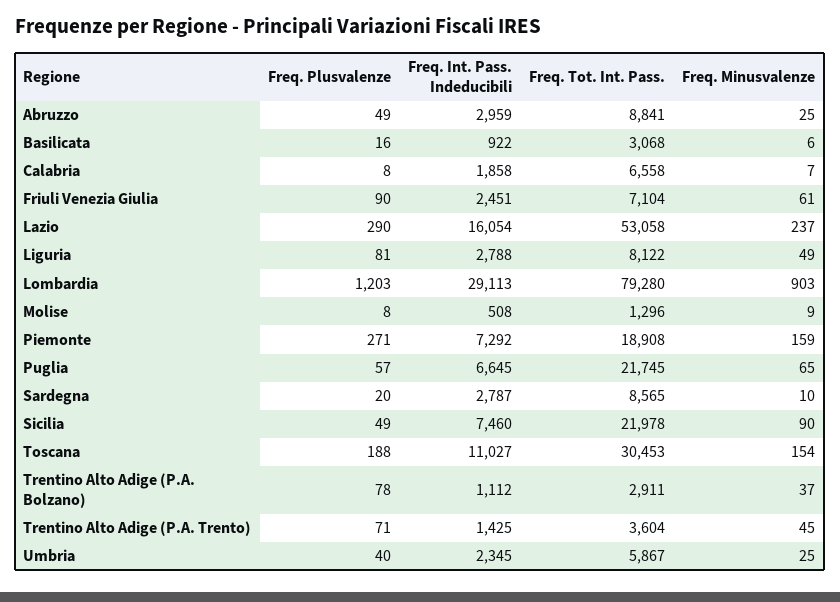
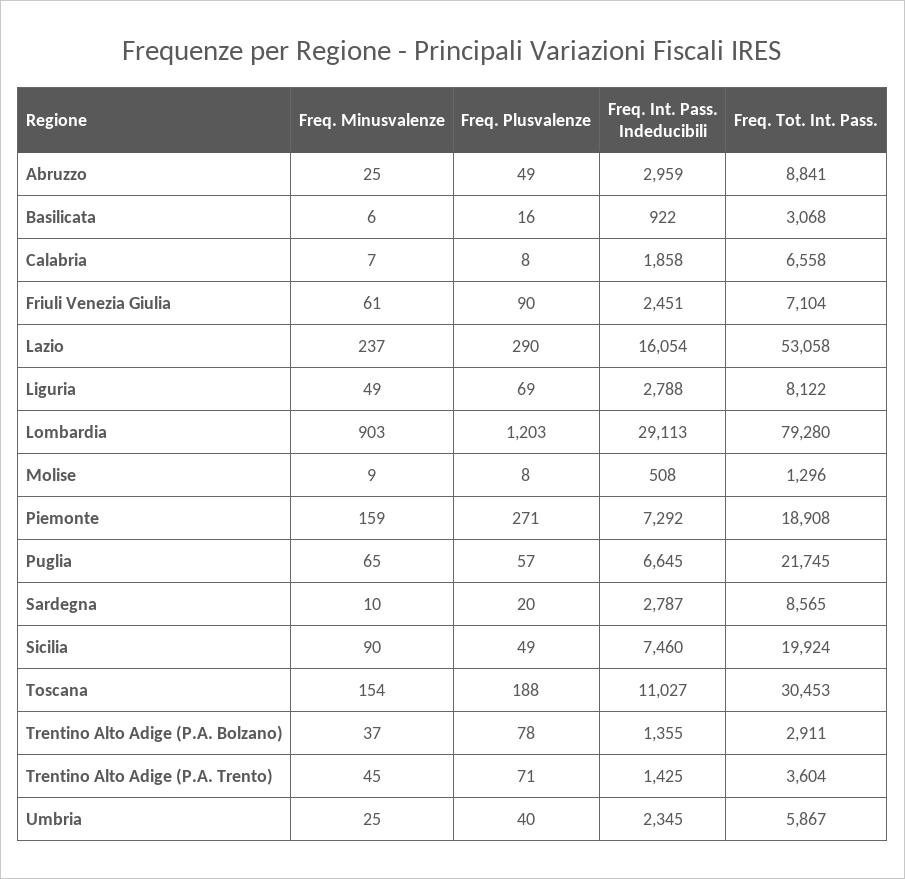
  {
    "Freq. Plusvalenze": {
      "Abruzzo": 49,
      "Basilicata": 16,
      "Calabria": 8,
      "Friuli Venezia Giulia": 90,
      "Lazio": 290,
-     "Liguria": 81,
+     "Liguria": 69,
      "Lombardia": 1203,
      "Molise": 8,
      "Piemonte": 271,
      "Puglia": 57,
      "Sardegna": 20,
      "Sicilia": 49,
      "Toscana": 188,
      "Trentino Alto Adige (P.A. Bolzano)": 78,
      "Trentino Alto Adige (P.A. Trento)": 71,
      "Umbria": 40
    },
    "Freq. Int. Pass. Indeducibili": {
      "Abruzzo": 2959,
      "Basilicata": 922,
      "Calabria": 1858,
      "Friuli Venezia Giulia": 2451,
      "Lazio": 16054,
      "Liguria": 2788,
      "Lombardia": 29113,
      "Molise": 508,
      "Piemonte": 7292,
      "Puglia": 6645,
      "Sardegna": 2787,
      "Sicilia": 7460,
      "Toscana": 11027,
-     "Trentino Alto Adige (P.A. Bolzano)": 1112,
+     "Trentino Alto Adige (P.A. Bolzano)": 1355,
      "Trentino Alto Adige (P.A. Trento)": 1425,
      "Umbria": 2345
    },
    "Freq. Tot. Int. Pass.": {
      "Abruzzo": 8841,
      "Basilicata": 3068,
      "Calabria": 6558,
      "Friuli Venezia Giulia": 7104,
      "Lazio": 53058,
      "Liguria": 8122,
      "Lombardia": 79280,
      "Molise": 1296,
      "Piemonte": 18908,
      "Puglia": 21745,
      "Sardegna": 8565,
-     "Sicilia": 21978,
+     "Sicilia": 19924,
      "Toscana": 30453,
      "Trentino Alto Adige (P.A. Bolzano)": 2911,
      "Trentino Alto Adige (P.A. Trento)": 3604,
      "Umbria": 5867
    },
    "Freq. Minusvalenze": {
      "Abruzzo": 25,
      "Basilicata": 6,
      "Calabria": 7,
      "Friuli Venezia Giulia": 61,
      "Lazio": 237,
      "Liguria": 49,
      "Lombardia": 903,
      "Molise": 9,
      "Piemonte": 159,
      "Puglia": 65,
      "Sardegna": 10,
      "Sicilia": 90,
      "Toscana": 154,
      "Trentino Alto Adige (P.A. Bolzano)": 37,
      "Trentino Alto Adige (P.A. Trento)": 45,
      "Umbria": 25
    }
  }

